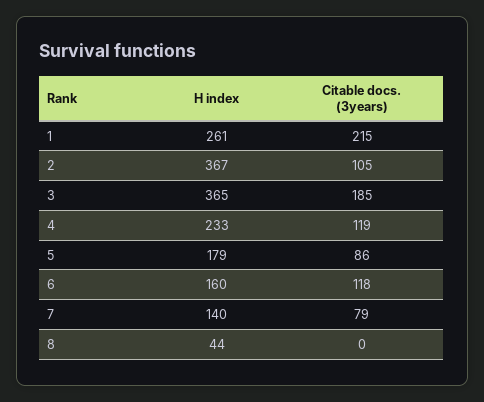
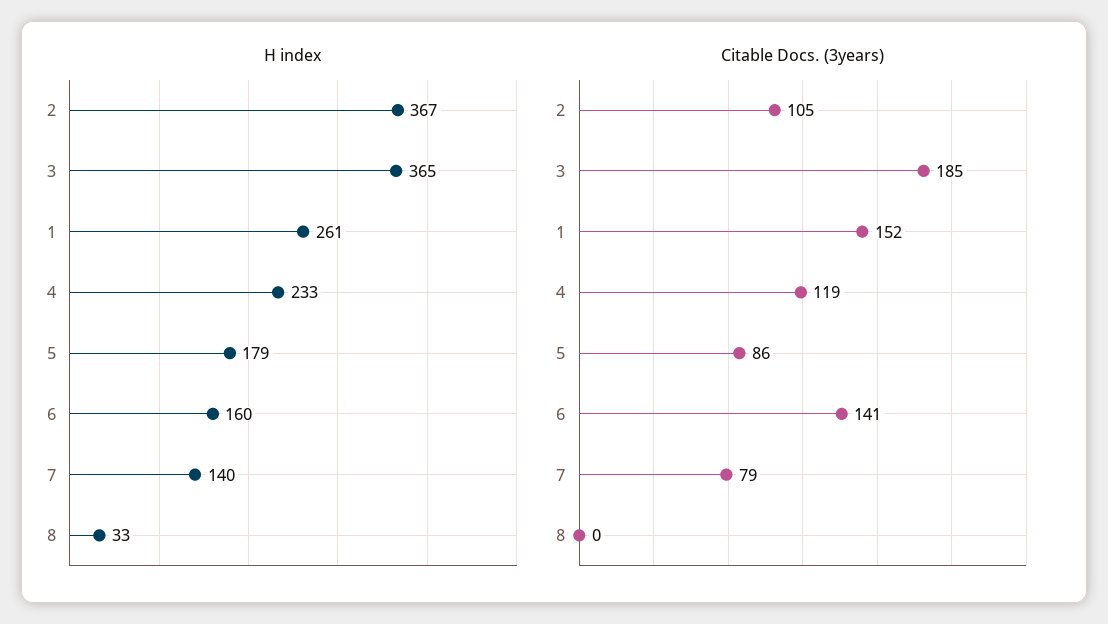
  {
    "H index": {
      "1": 261,
      "2": 367,
      "3": 365,
      "4": 233,
      "5": 179,
      "6": 160,
      "7": 140,
-     "8": 44
+     "8": 33
    },
    "Citable docs. (3years)": {
-     "1": 215,
+     "1": 152,
      "2": 105,
      "3": 185,
      "4": 119,
      "5": 86,
-     "6": 118,
+     "6": 141,
      "7": 79,
      "8": 0
    }
  }

